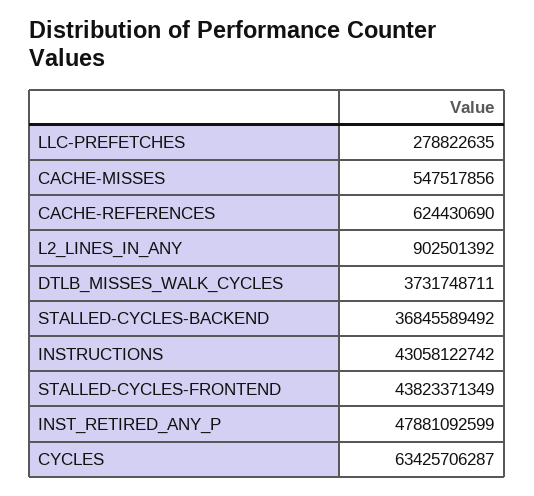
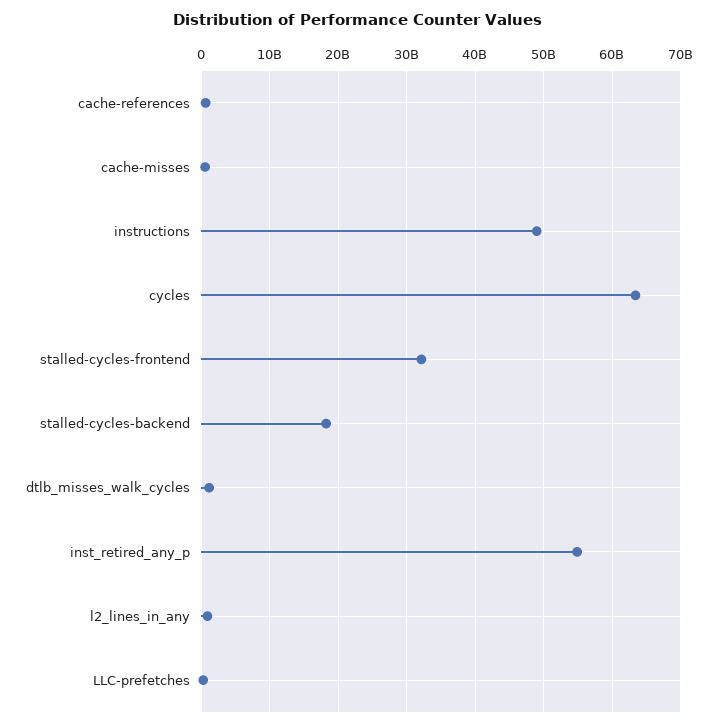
  {
    "LLC-PREFETCHES": 278822635,
    "CACHE-MISSES": 547517856,
    "CACHE-REFERENCES": 624430690,
    "L2_LINES_IN_ANY": 902501392,
-   "DTLB_MISSES_WALK_CYCLES": 3731748711,
+   "DTLB_MISSES_WALK_CYCLES": 1000000000,
-   "STALLED-CYCLES-BACKEND": 36845589492,
+   "STALLED-CYCLES-BACKEND": 18000000000,
-   "INSTRUCTIONS": 43058122742,
+   "INSTRUCTIONS": 49000000000,
-   "STALLED-CYCLES-FRONTEND": 43823371349,
+   "STALLED-CYCLES-FRONTEND": 32000000000,
-   "INST_RETIRED_ANY_P": 47881092599,
+   "INST_RETIRED_ANY_P": 55000000000,
    "CYCLES": 63425706287
  }

